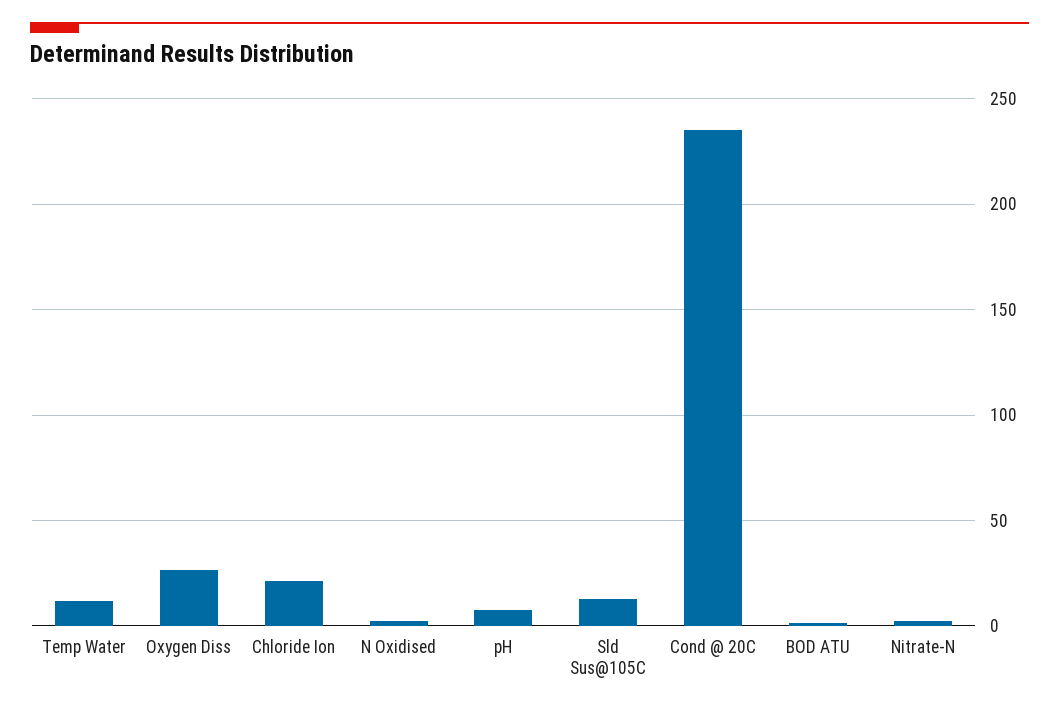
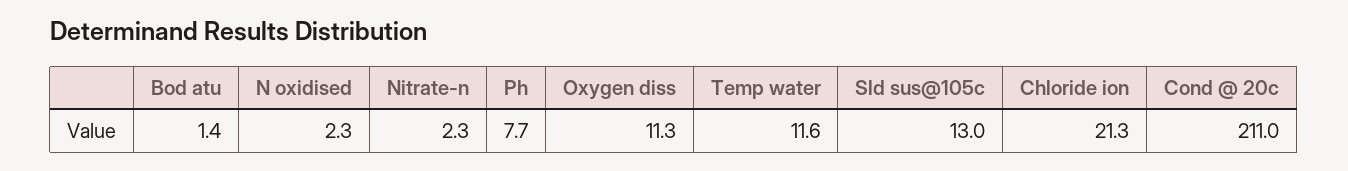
  {
    "Temp Water": 11.6,
-   "Oxygen Diss": 25,
+   "Oxygen Diss": 11.3,
    "Chloride Ion": 21.3,
    "N Oxidised": 2.3,
    "pH": 7.7,
    "Sld Sus@105C": 13,
-   "Cond @ 20C": 235,
+   "Cond @ 20C": 211,
    "BOD ATU": 1.4,
    "Nitrate-N": 2.3
  }

